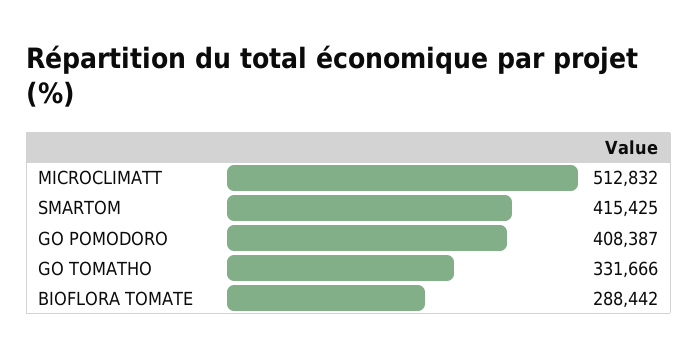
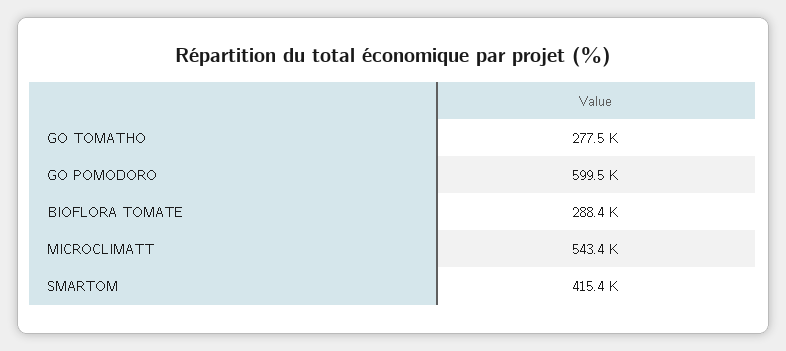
  {
-   "MICROCLIMATT": 512832,
+   "MICROCLIMATT": 543400,
    "SMARTOM": 415425,
-   "GO POMODORO": 408387,
+   "GO POMODORO": 599500,
-   "GO TOMATHO": 331666,
+   "GO TOMATHO": 277500,
    "BIOFLORA TOMATE": 288442
  }

